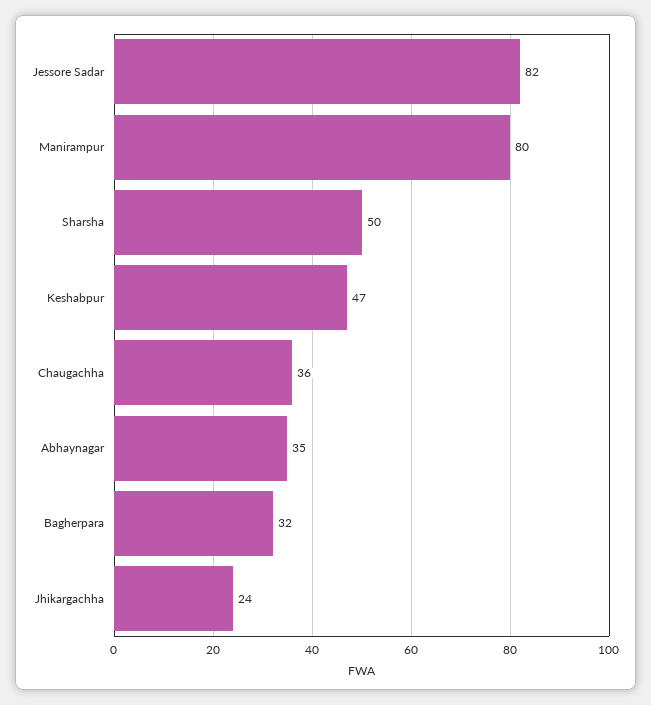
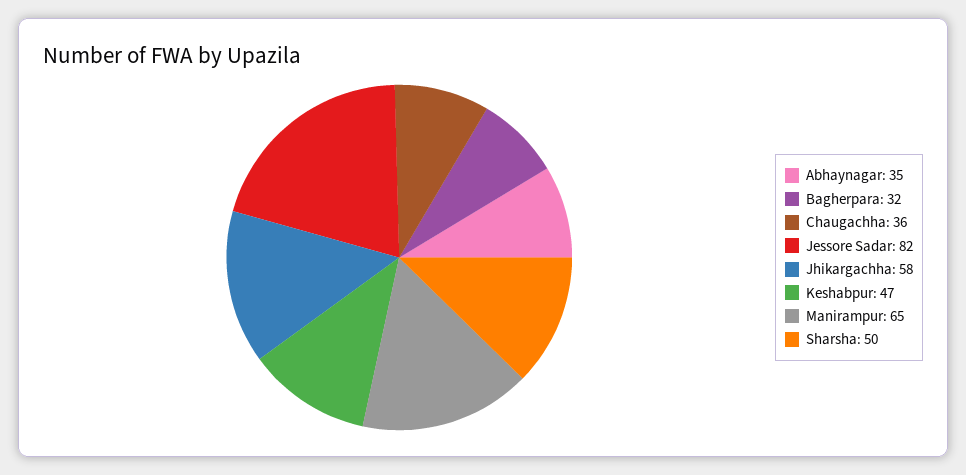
  {
    "Jessore Sadar": 82,
-   "Manirampur": 80,
+   "Manirampur": 65,
    "Sharsha": 50,
    "Keshabpur": 47,
    "Chaugachha": 36,
    "Abhaynagar": 35,
    "Bagherpara": 32,
-   "Jhikargachha": 24
+   "Jhikargachha": 58
  }

